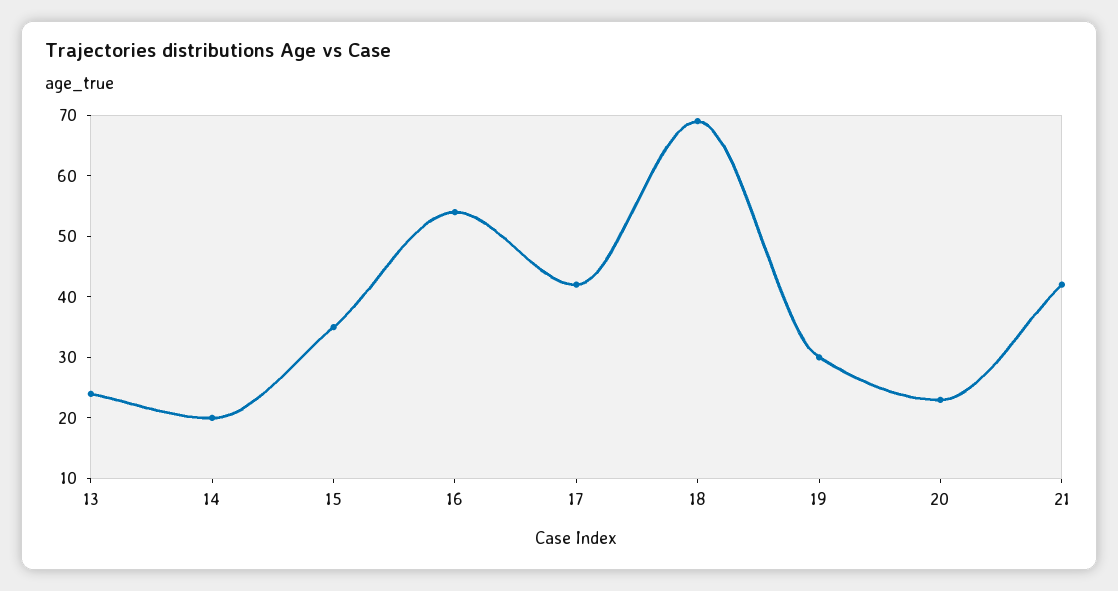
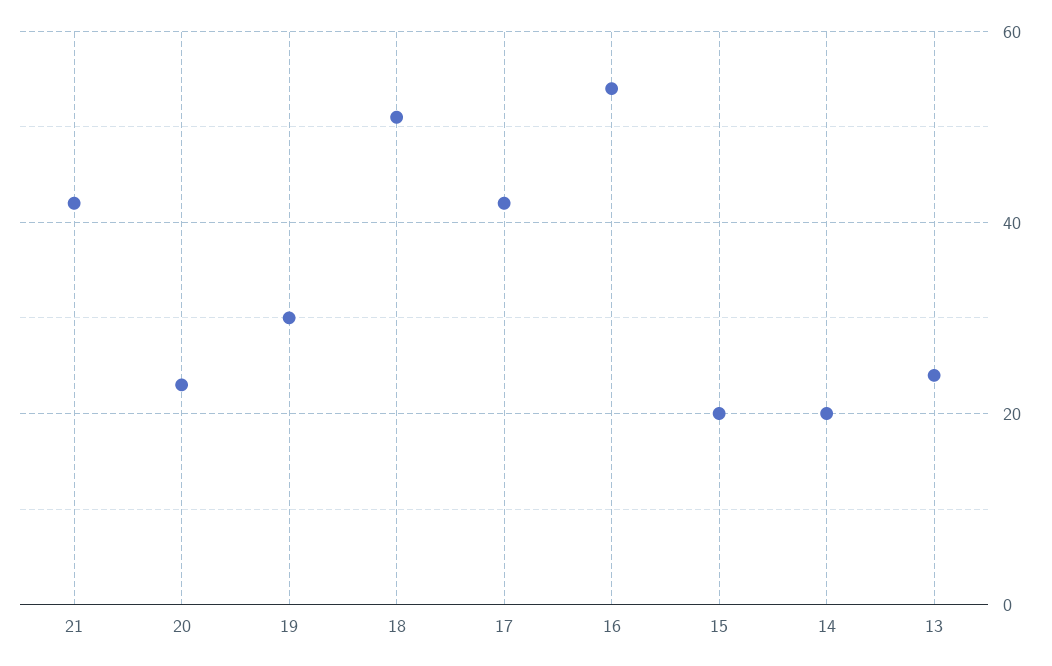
  {
    "13": 25,
    "14": 20,
-   "15": 35,
+   "15": 20,
    "16": 55,
    "17": 40,
-   "18": 70,
+   "18": 50,
    "19": 30,
    "20": 25,
    "21": 40
  }

